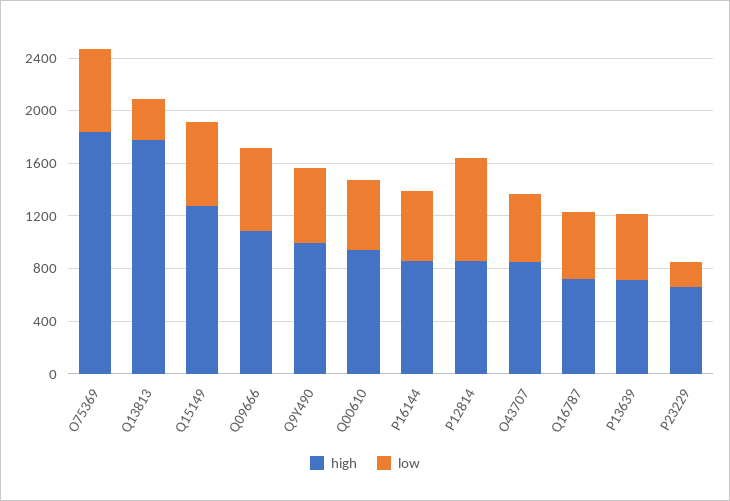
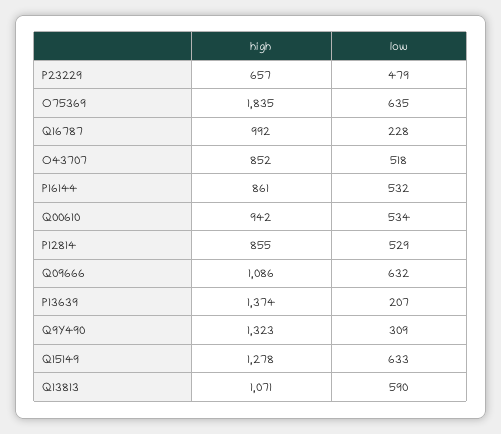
  {
    "high": {
      "O75369": 1835,
-     "Q13813": 1800,
+     "Q13813": 1071,
      "Q15149": 1278,
      "Q09666": 1086,
-     "Q9Y490": 1000,
+     "Q9Y490": 1323,
      "Q00610": 942,
      "P16144": 861,
      "P12814": 855,
      "O43707": 852,
-     "Q16787": 700,
+     "Q16787": 992,
-     "P13639": 700,
+     "P13639": 1374,
      "P23229": 657
    },
    "low": {
      "O75369": 635,
-     "Q13813": 300,
+     "Q13813": 590,
      "Q15149": 633,
      "Q09666": 632,
-     "Q9Y490": 600,
+     "Q9Y490": 309,
      "Q00610": 534,
      "P16144": 532,
-     "P12814": 800,
+     "P12814": 529,
      "O43707": 518,
-     "Q16787": 500,
+     "Q16787": 228,
-     "P13639": 500,
+     "P13639": 207,
-     "P23229": 200
+     "P23229": 479
    }
  }

